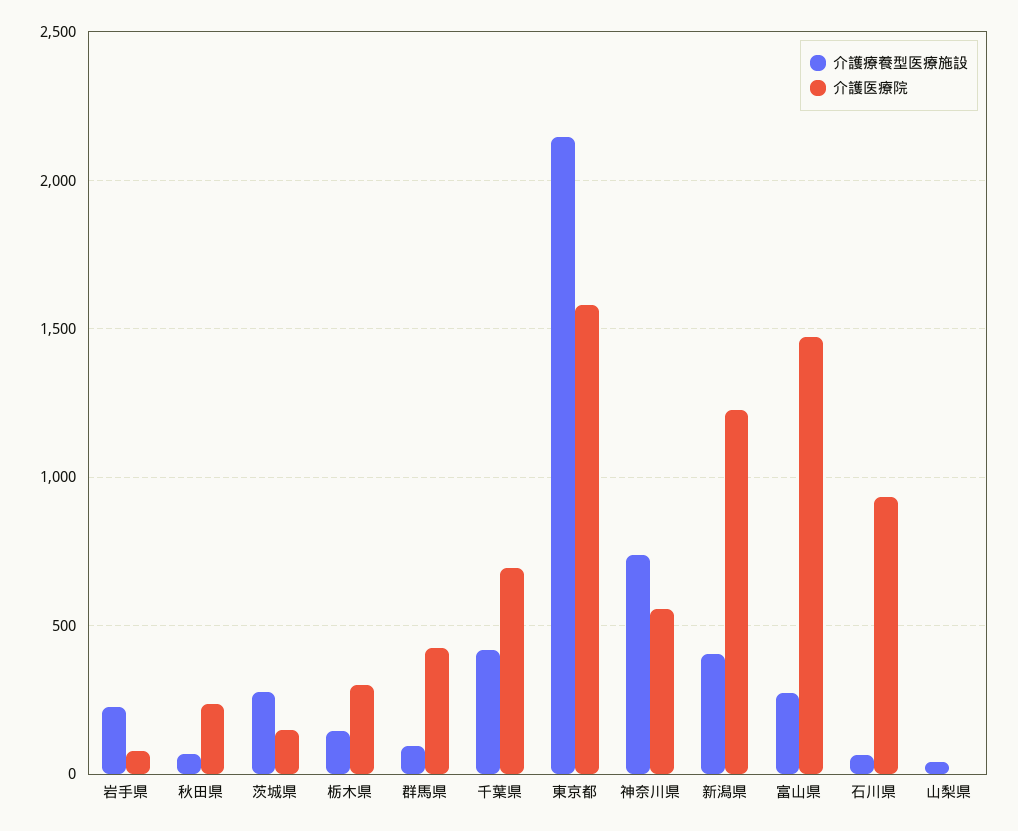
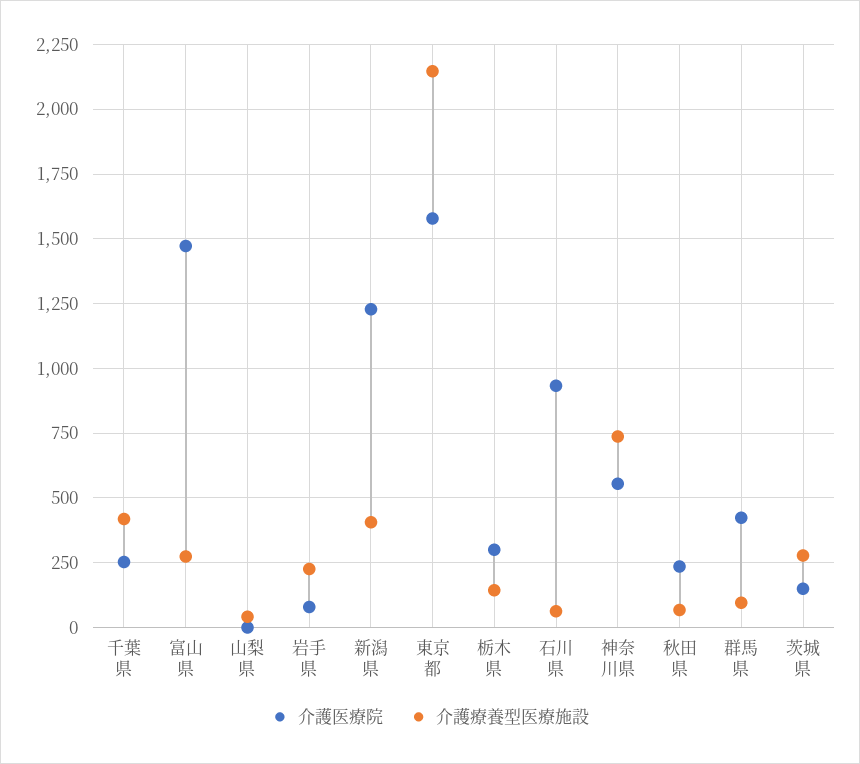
  {
    "介護療養型医療施設": {
      "岩手県": 225,
      "秋田県": 75,
      "茨城県": 275,
      "栃木県": 150,
      "群馬県": 100,
      "千葉県": 425,
      "東京都": 2150,
      "神奈川県": 725,
      "新潟県": 400,
      "富山県": 275,
      "石川県": 75,
      "山梨県": 50
    },
    "介護医療院": {
      "岩手県": 75,
      "秋田県": 225,
      "茨城県": 150,
      "栃木県": 300,
      "群馬県": 425,
-     "千葉県": 700,
+     "千葉県": 250,
      "東京都": 1575,
      "神奈川県": 550,
      "新潟県": 1225,
      "富山県": 1475,
      "石川県": 925,
      "山梨県": 0
    }
  }

